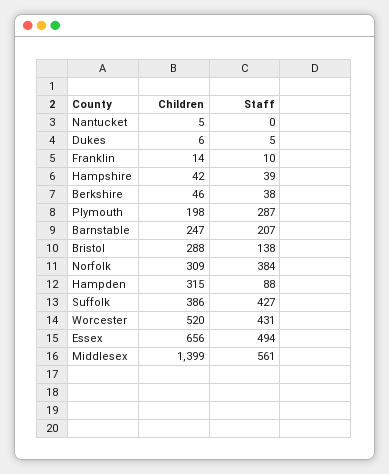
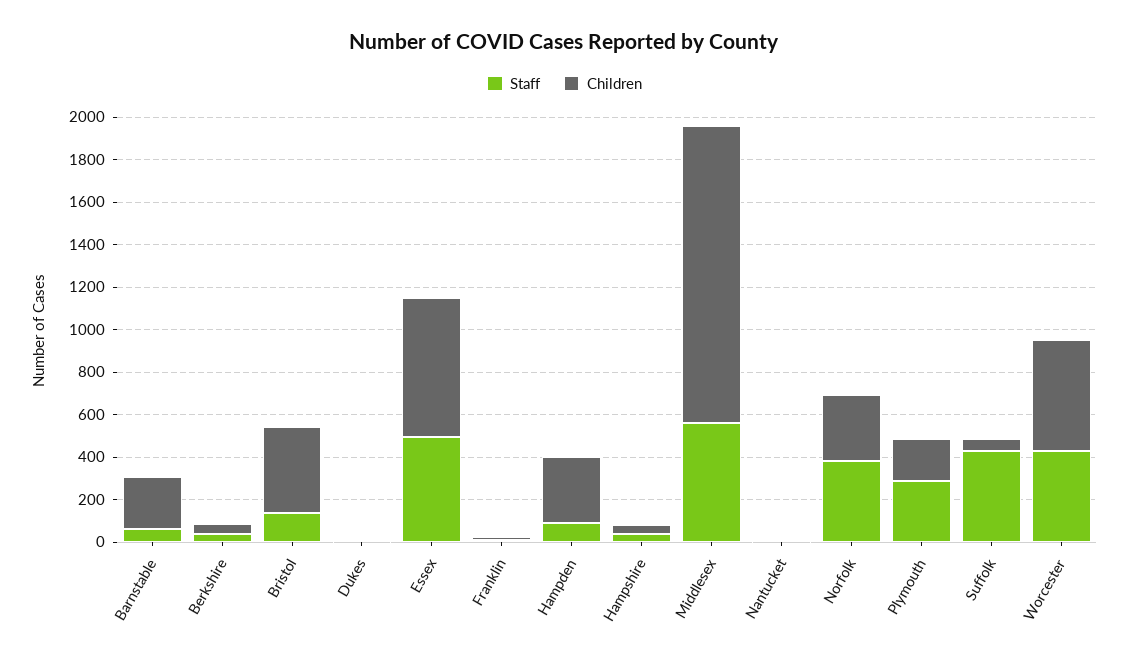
  {
    "Children": {
      "Nantucket": 5,
      "Dukes": 6,
      "Franklin": 14,
      "Hampshire": 42,
      "Berkshire": 46,
      "Plymouth": 198,
      "Barnstable": 247,
-     "Bristol": 288,
+     "Bristol": 400,
      "Norfolk": 309,
      "Hampden": 315,
-     "Suffolk": 386,
+     "Suffolk": 50,
      "Worcester": 520,
      "Essex": 656,
      "Middlesex": 1399
    },
    "Staff": {
      "Nantucket": 0,
      "Dukes": 5,
      "Franklin": 10,
      "Hampshire": 39,
      "Berkshire": 38,
      "Plymouth": 287,
-     "Barnstable": 207,
+     "Barnstable": 50,
      "Bristol": 138,
      "Norfolk": 384,
      "Hampden": 88,
      "Suffolk": 427,
      "Worcester": 431,
      "Essex": 494,
      "Middlesex": 561
    }
  }

